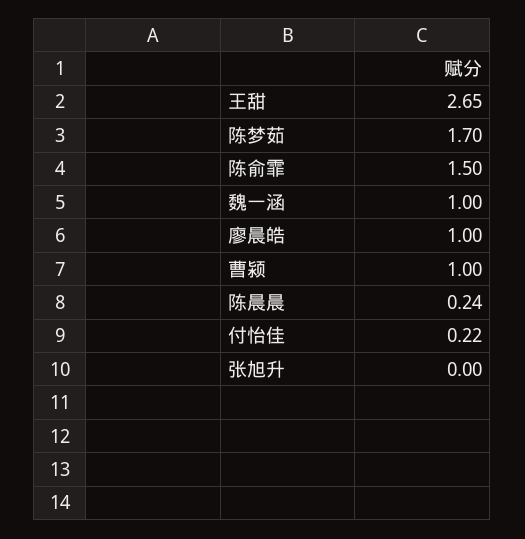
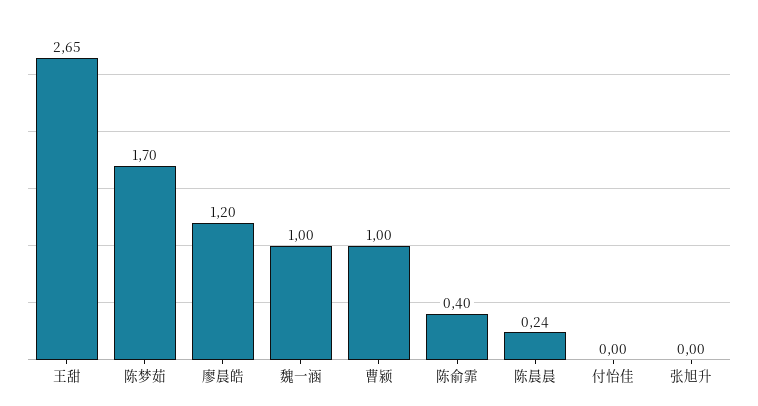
  {
    "王甜": 2.65,
    "陈梦茹": 1.7,
-   "陈俞霏": 1.5,
+   "陈俞霏": 0.4,
    "魏一涵": 1,
-   "廖晨皓": 1,
+   "廖晨皓": 1.2,
    "曹颍": 1,
    "陈晨晨": 0.24,
-   "付怡佳": 0.22,
+   "付怡佳": 0,
    "张旭升": 0
  }

